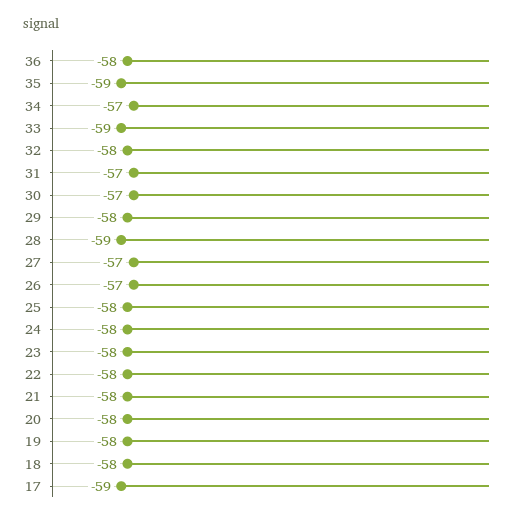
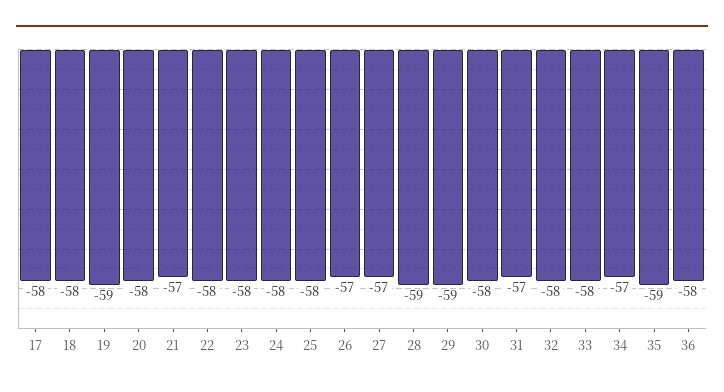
  {
    "36": -58,
    "35": -59,
    "34": -57,
-   "33": -59,
+   "33": -58,
    "32": -58,
    "31": -57,
-   "30": -57,
+   "30": -58,
-   "29": -58,
+   "29": -59,
    "28": -59,
    "27": -57,
    "26": -57,
    "25": -58,
    "24": -58,
    "23": -58,
    "22": -58,
-   "21": -58,
+   "21": -57,
    "20": -58,
-   "19": -58,
+   "19": -59,
    "18": -58,
-   "17": -59
+   "17": -58
  }

